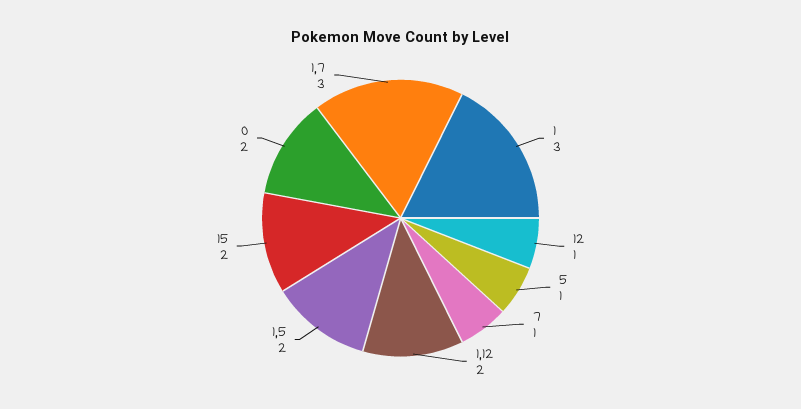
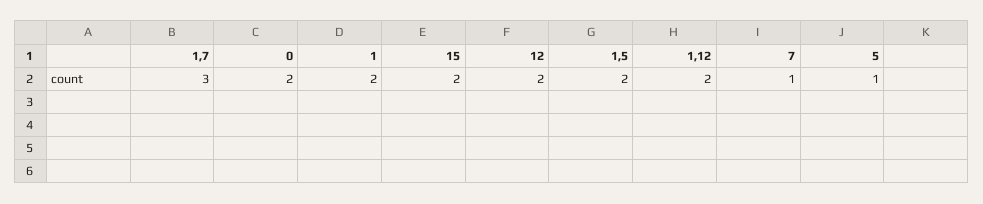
  {
-   "1": 3,
+   "1": 2,
-   "12": 1,
+   "12": 2,
    "5": 1,
    "7": 1,
    "1,12": 2,
    "1,5": 2,
    "15": 2,
    "0": 2,
    "1,7": 3
  }

